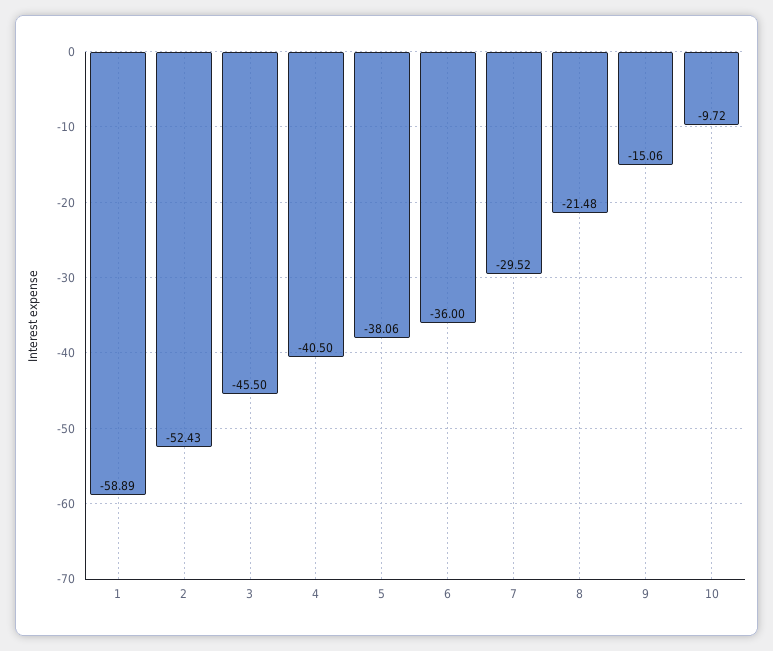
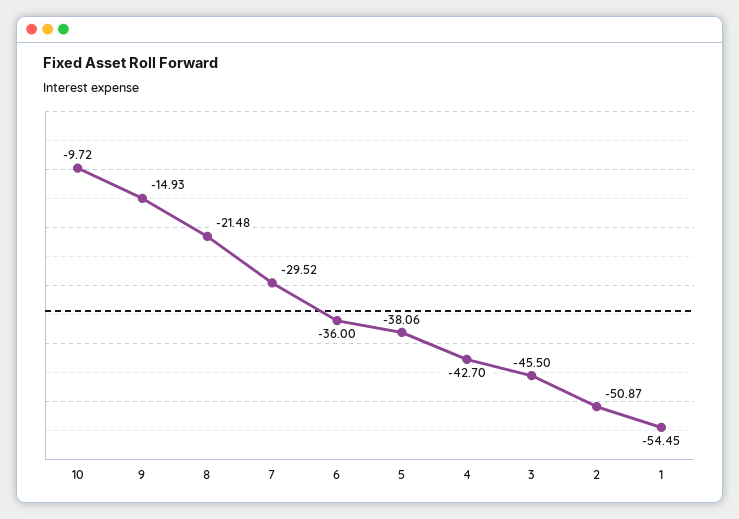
  {
-   "1": -58.89,
+   "1": -54.45,
-   "2": -52.43,
+   "2": -50.87,
    "3": -45.5,
-   "4": -40.5,
+   "4": -42.7,
    "5": -38.06,
    "6": -36,
    "7": -29.52,
    "8": -21.48,
-   "9": -15.06,
+   "9": -14.93,
    "10": -9.72
  }

